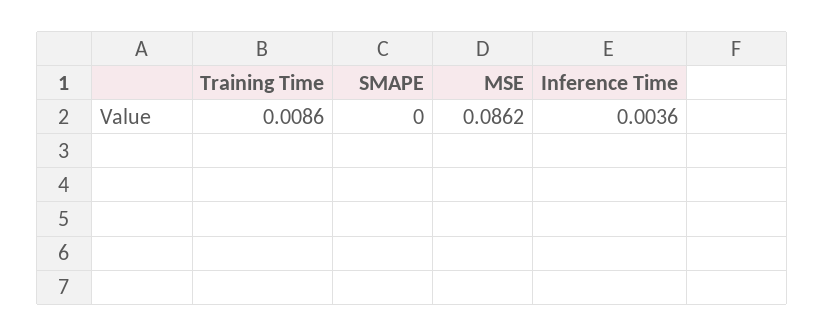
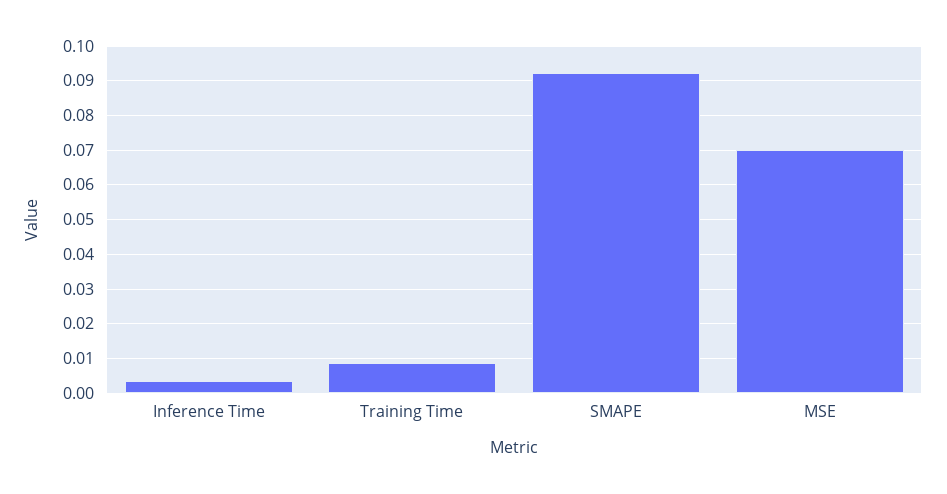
  {
    "Training Time": 0.0086,
-   "SMAPE": 0,
+   "SMAPE": 0.092,
-   "MSE": 0.0862,
+   "MSE": 0.07,
    "Inference Time": 0.0036
  }

